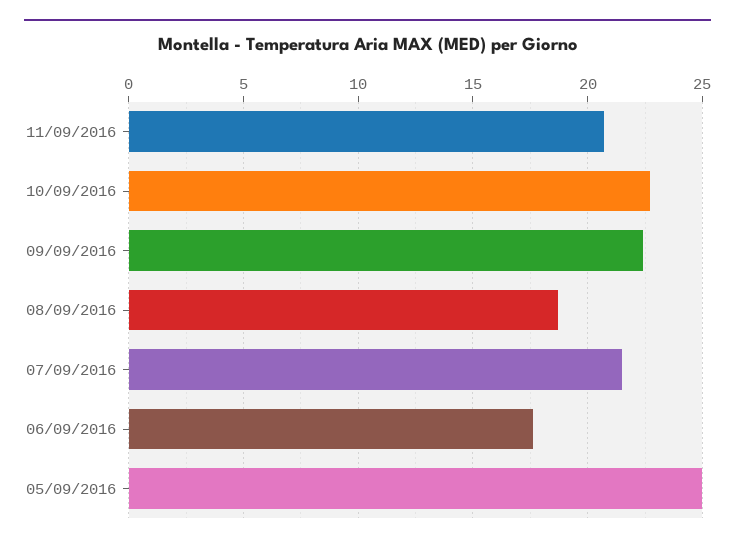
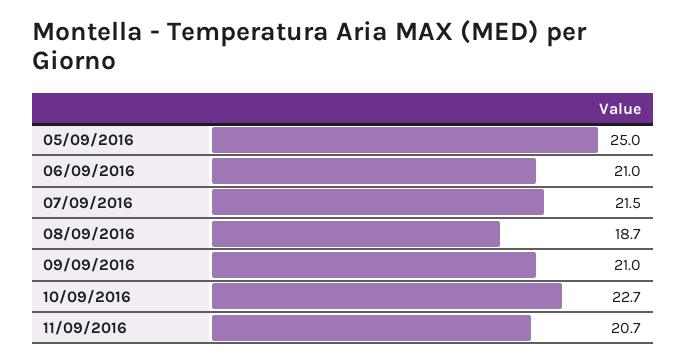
  {
    "11/09/2016": 20.7,
    "10/09/2016": 22.7,
-   "09/09/2016": 22.5,
+   "09/09/2016": 21,
    "08/09/2016": 18.7,
    "07/09/2016": 21.5,
-   "06/09/2016": 17.5,
+   "06/09/2016": 21,
    "05/09/2016": 25
  }

